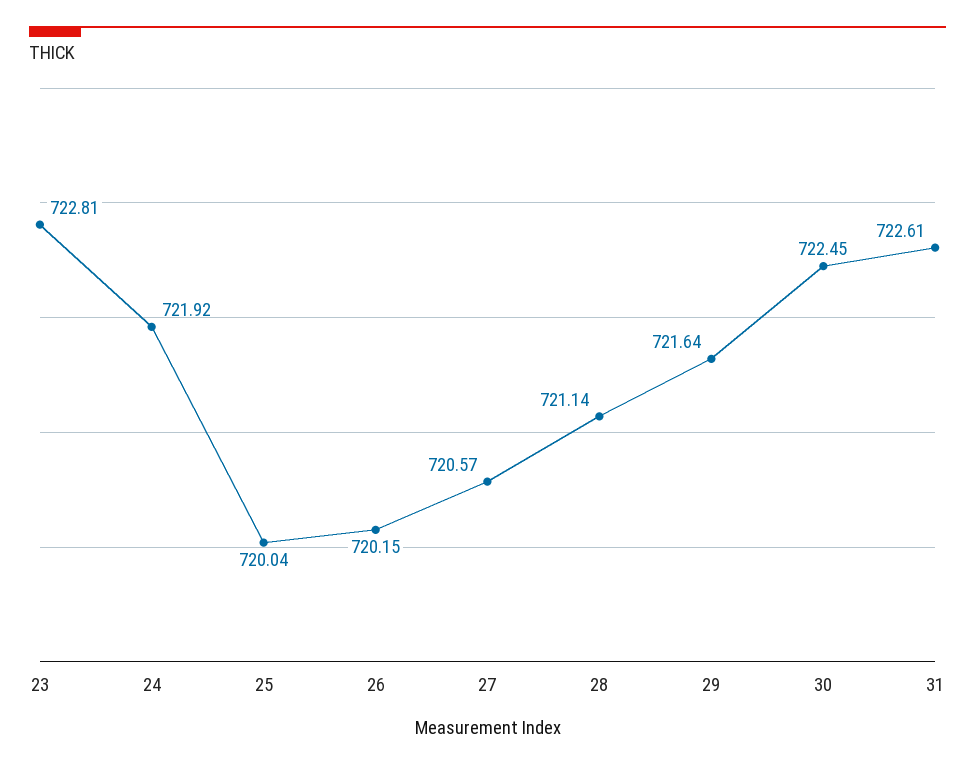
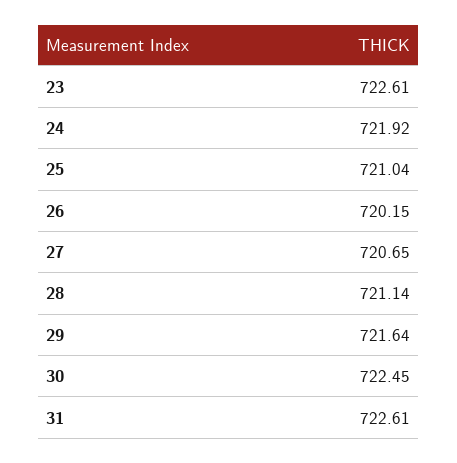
  {
-   "23": 722.81,
+   "23": 722.61,
    "24": 721.92,
-   "25": 720.04,
+   "25": 721.04,
    "26": 720.15,
-   "27": 720.57,
+   "27": 720.65,
    "28": 721.14,
    "29": 721.64,
    "30": 722.45,
    "31": 722.61
  }

